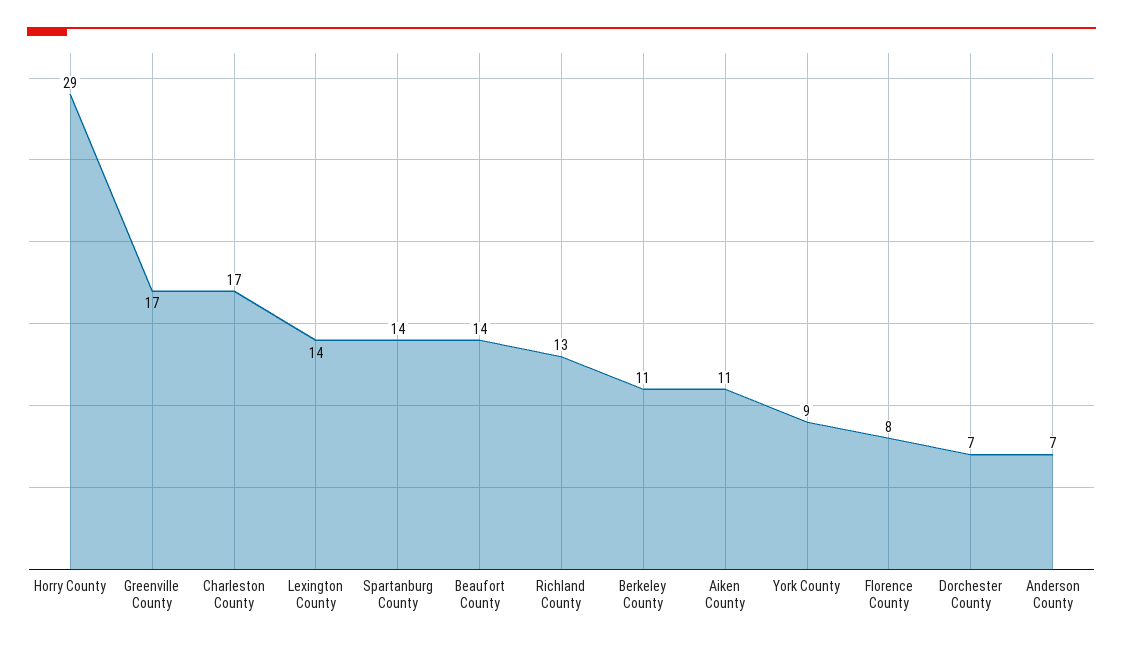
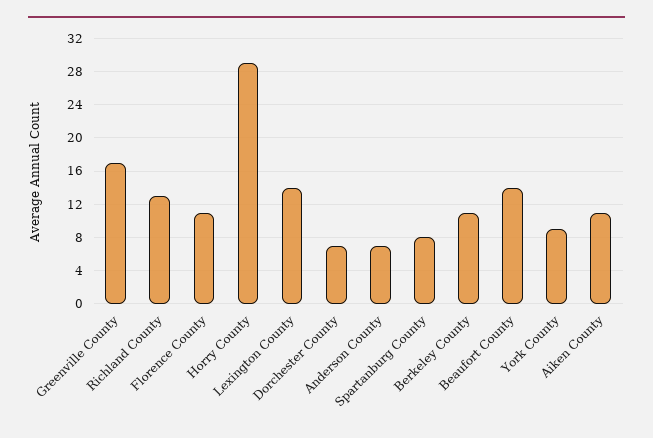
  {
    "Horry County": 29,
    "Greenville County": 17,
-   "Charleston County": 17,
    "Lexington County": 14,
-   "Spartanburg County": 14,
+   "Spartanburg County": 8,
    "Beaufort County": 14,
    "Richland County": 13,
    "Berkeley County": 11,
    "Aiken County": 11,
    "York County": 9,
-   "Florence County": 8,
+   "Florence County": 11,
    "Dorchester County": 7,
    "Anderson County": 7
  }

